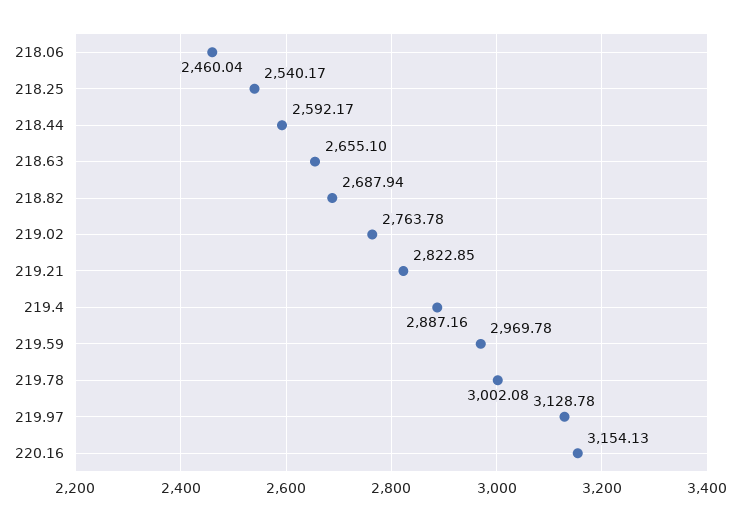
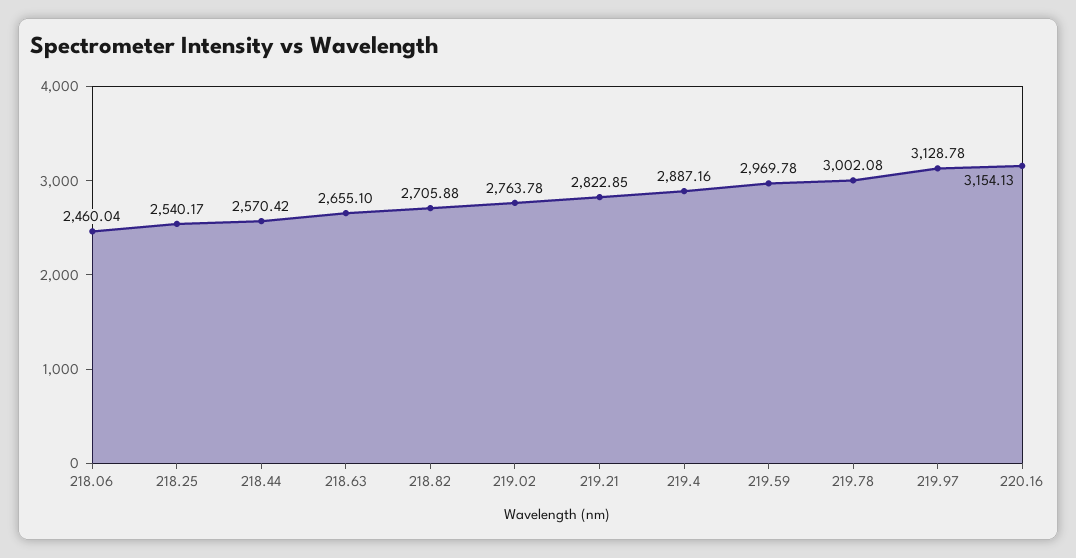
  {
    "218.06": 2460.04,
    "218.25": 2540.17,
-   "218.44": 2592.17,
+   "218.44": 2570.42,
    "218.63": 2655.1,
-   "218.82": 2687.94,
+   "218.82": 2705.88,
    "219.02": 2763.78,
    "219.21": 2822.85,
    "219.4": 2887.16,
    "219.59": 2969.78,
    "219.78": 3002.08,
    "219.97": 3128.78,
    "220.16": 3154.13
  }

